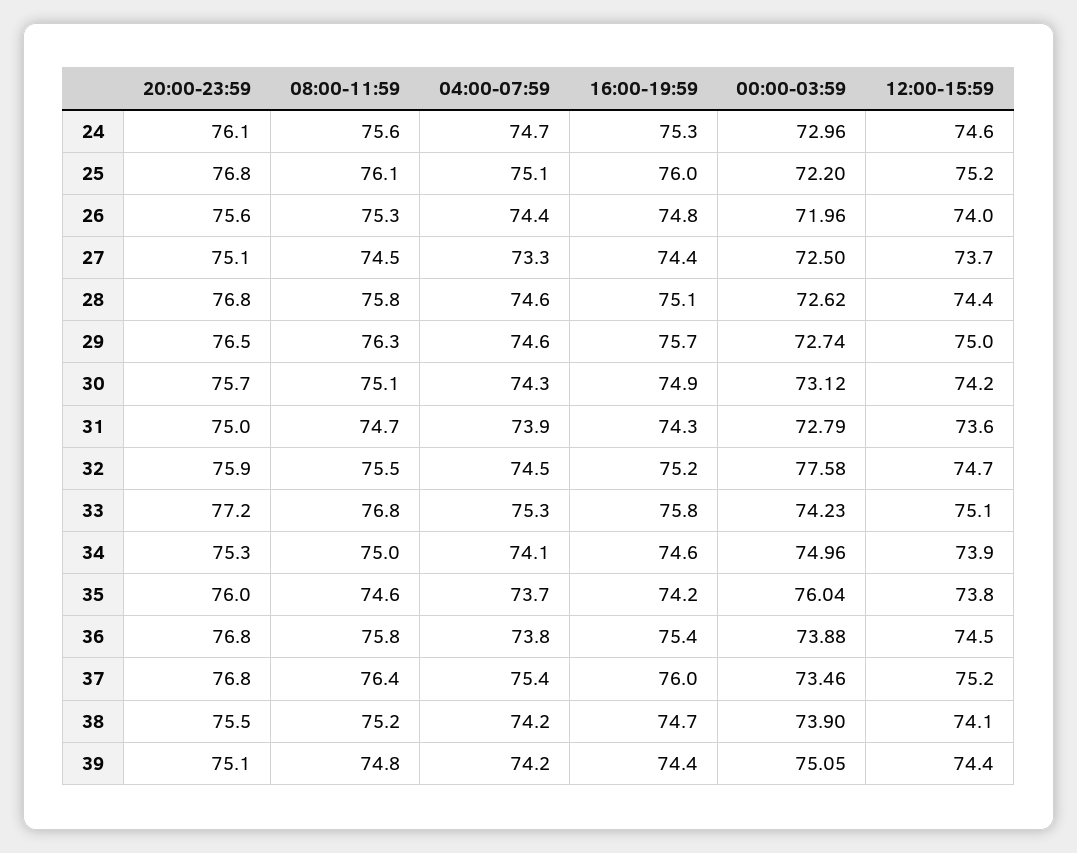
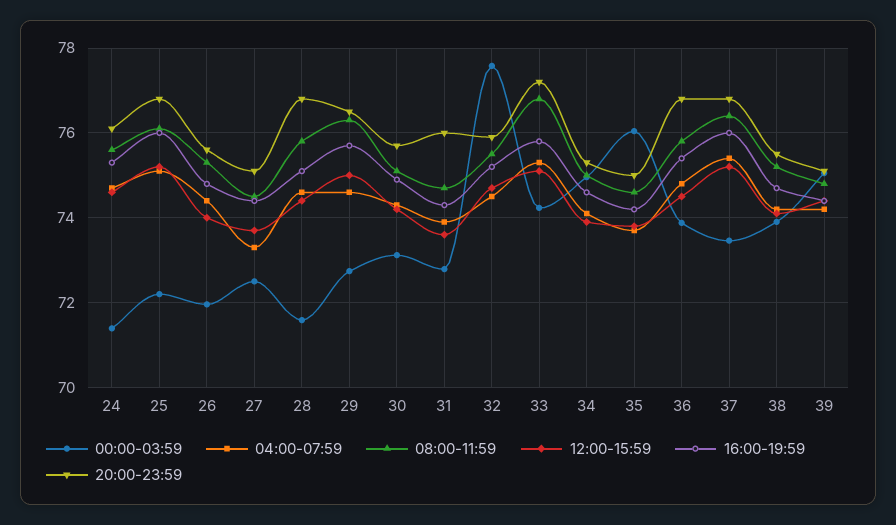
  {
    "20:00-23:59": {
      "24": 76.1,
      "25": 76.8,
      "26": 75.6,
      "27": 75.1,
      "28": 76.8,
      "29": 76.5,
      "30": 75.7,
-     "31": 75,
+     "31": 76,
      "32": 75.9,
      "33": 77.2,
      "34": 75.3,
-     "35": 76,
+     "35": 75,
      "36": 76.8,
      "37": 76.8,
      "38": 75.5,
      "39": 75.1
    },
    "08:00-11:59": {
      "24": 75.6,
      "25": 76.1,
      "26": 75.3,
      "27": 74.5,
      "28": 75.8,
      "29": 76.3,
      "30": 75.1,
      "31": 74.7,
      "32": 75.5,
      "33": 76.8,
      "34": 75,
      "35": 74.6,
      "36": 75.8,
      "37": 76.4,
      "38": 75.2,
      "39": 74.8
    },
    "04:00-07:59": {
      "24": 74.7,
      "25": 75.1,
      "26": 74.4,
      "27": 73.3,
      "28": 74.6,
      "29": 74.6,
      "30": 74.3,
      "31": 73.9,
      "32": 74.5,
      "33": 75.3,
      "34": 74.1,
      "35": 73.7,
-     "36": 73.8,
+     "36": 74.8,
      "37": 75.4,
      "38": 74.2,
      "39": 74.2
    },
    "16:00-19:59": {
      "24": 75.3,
      "25": 76,
      "26": 74.8,
      "27": 74.4,
      "28": 75.1,
      "29": 75.7,
      "30": 74.9,
      "31": 74.3,
      "32": 75.2,
      "33": 75.8,
      "34": 74.6,
      "35": 74.2,
      "36": 75.4,
      "37": 76,
      "38": 74.7,
      "39": 74.4
    },
    "00:00-03:59": {
-     "24": 72.96,
+     "24": 71.4,
      "25": 72.2,
      "26": 71.96,
      "27": 72.5,
-     "28": 72.62,
+     "28": 71.6,
      "29": 72.74,
      "30": 73.12,
      "31": 72.79,
      "32": 77.58,
      "33": 74.23,
      "34": 74.96,
      "35": 76.04,
      "36": 73.88,
      "37": 73.46,
      "38": 73.9,
      "39": 75.05
    },
    "12:00-15:59": {
      "24": 74.6,
      "25": 75.2,
      "26": 74,
      "27": 73.7,
      "28": 74.4,
      "29": 75,
      "30": 74.2,
      "31": 73.6,
      "32": 74.7,
      "33": 75.1,
      "34": 73.9,
      "35": 73.8,
      "36": 74.5,
      "37": 75.2,
      "38": 74.1,
      "39": 74.4
    }
  }

